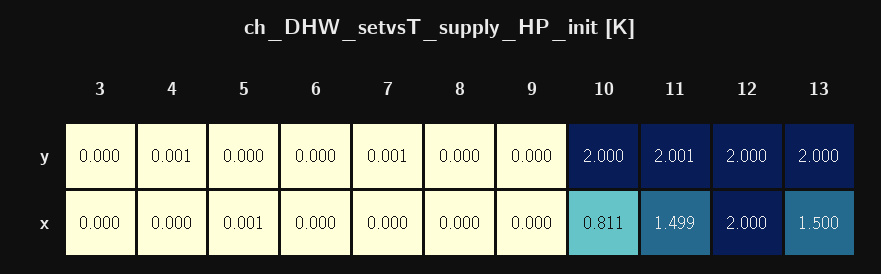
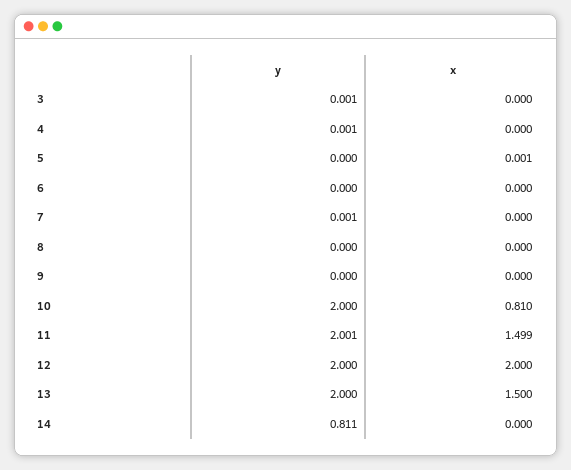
  {
    "3": {
-     "y": 0,
+     "y": 0.001,
      "x": 0
    },
    "4": {
      "y": 0.001,
      "x": 0
    },
    "5": {
      "y": 0,
      "x": 0.001
    },
    "6": {
      "y": 0,
      "x": 0
    },
    "7": {
      "y": 0.001,
      "x": 0
    },
    "8": {
      "y": 0,
      "x": 0
    },
    "9": {
      "y": 0,
      "x": 0
    },
    "10": {
      "y": 2,
-     "x": 0.811
+     "x": 0.81
    },
    "11": {
      "y": 2.001,
      "x": 1.499
    },
    "12": {
      "y": 2,
      "x": 2
    },
    "13": {
      "y": 2,
      "x": 1.5
-   }
+   },
+   "14": {
+     "y": 0.811,
+     "x": 0
+   }
  }

